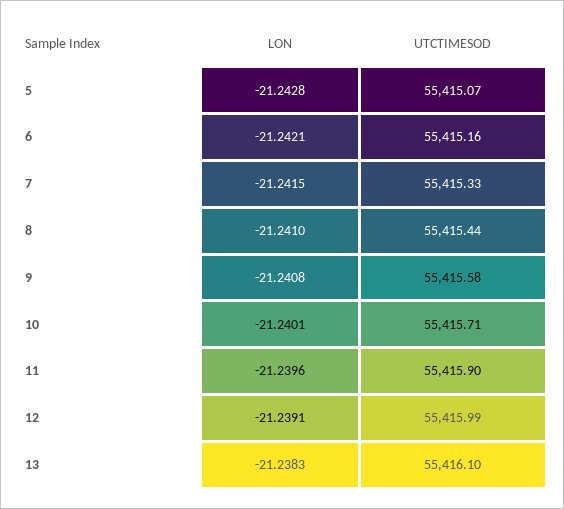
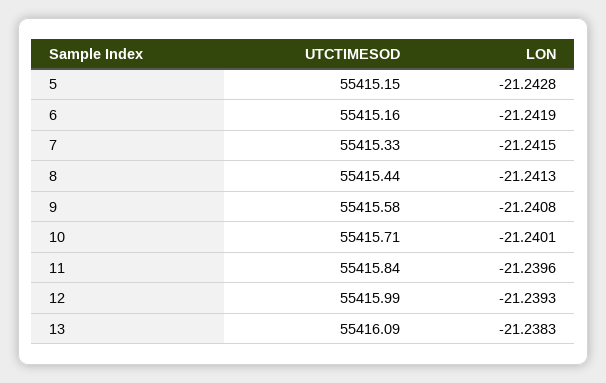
  {
    "LON": {
      "5": -21.2428,
-     "6": -21.2421,
+     "6": -21.2419,
      "7": -21.2415,
-     "8": -21.241,
+     "8": -21.2413,
      "9": -21.2408,
      "10": -21.2401,
      "11": -21.2396,
-     "12": -21.2391,
+     "12": -21.2393,
      "13": -21.2383
    },
    "UTCTIMESOD": {
-     "5": 55415.07,
+     "5": 55415.15,
      "6": 55415.16,
      "7": 55415.33,
      "8": 55415.44,
      "9": 55415.58,
      "10": 55415.71,
-     "11": 55415.9,
+     "11": 55415.84,
      "12": 55415.99,
-     "13": 55416.1
+     "13": 55416.09
    }
  }

